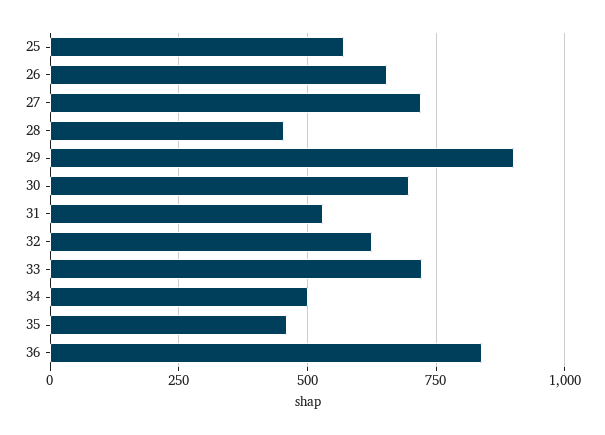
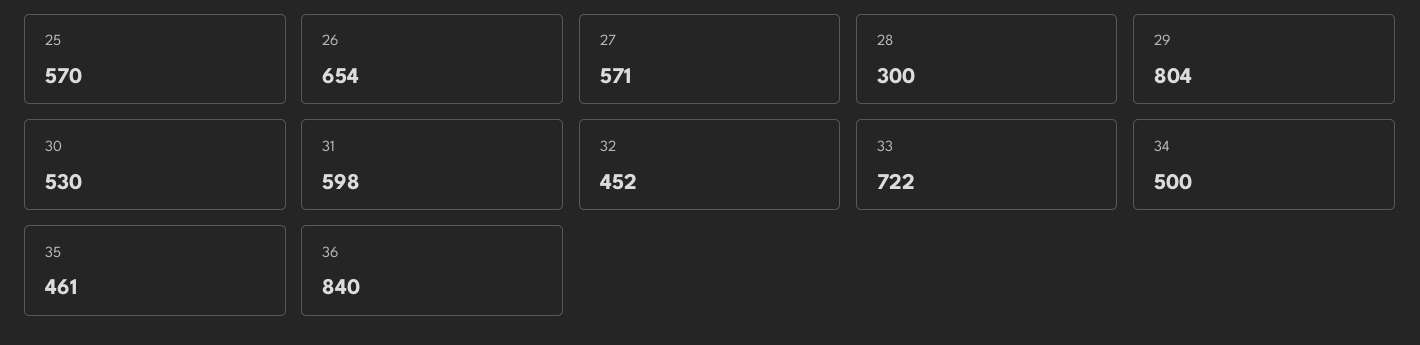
  {
    "25": 570,
    "26": 654,
-   "27": 725,
+   "27": 571,
-   "28": 450,
+   "28": 300,
-   "29": 900,
+   "29": 804,
-   "30": 700,
+   "30": 530,
-   "31": 525,
+   "31": 598,
-   "32": 625,
+   "32": 452,
    "33": 722,
    "34": 500,
    "35": 461,
    "36": 840
  }

